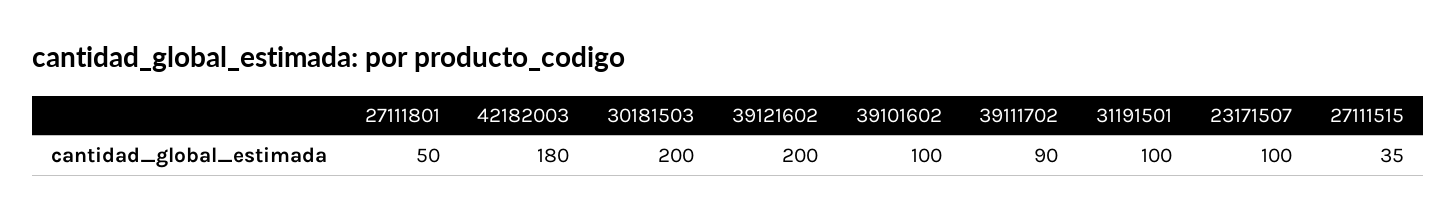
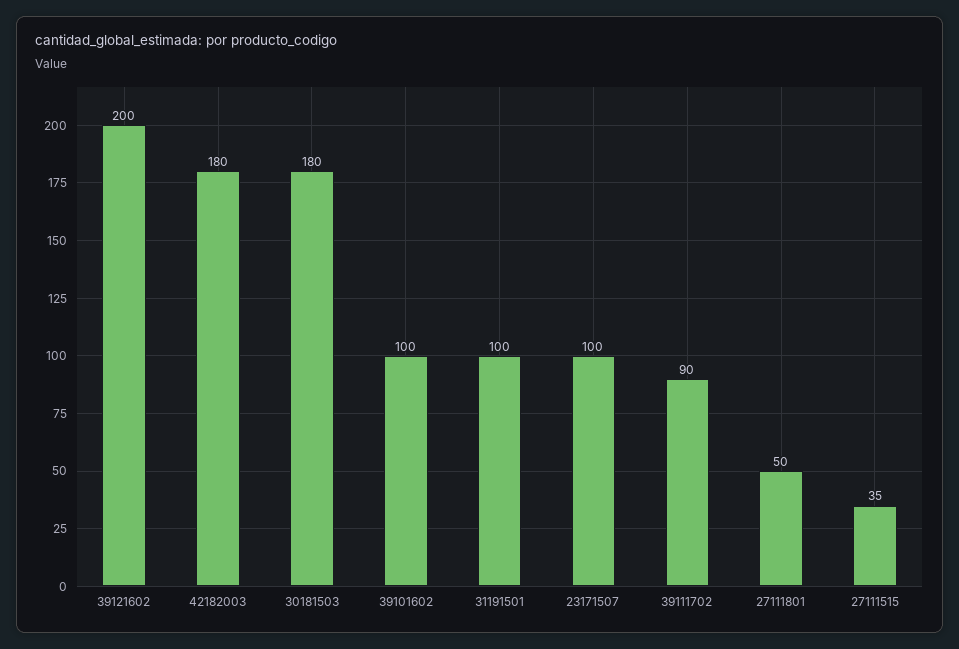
  {
    "27111801": 50,
    "42182003": 180,
-   "30181503": 200,
+   "30181503": 180,
    "39121602": 200,
    "39101602": 100,
    "39111702": 90,
    "31191501": 100,
    "23171507": 100,
    "27111515": 35
  }

